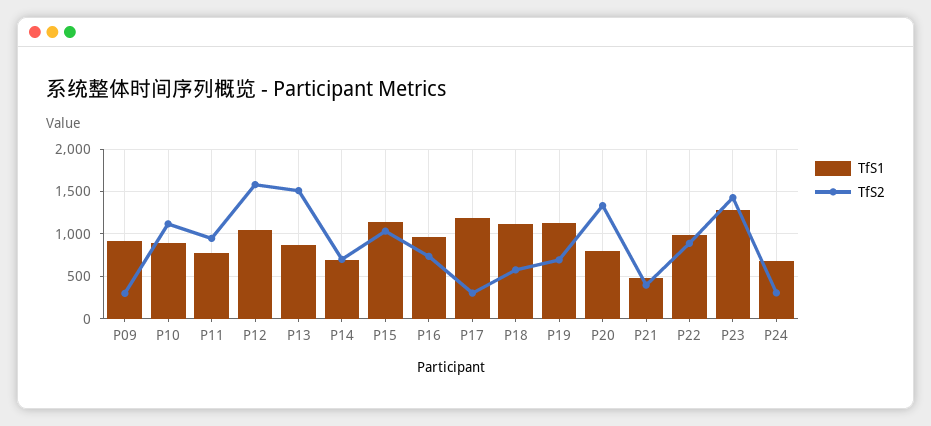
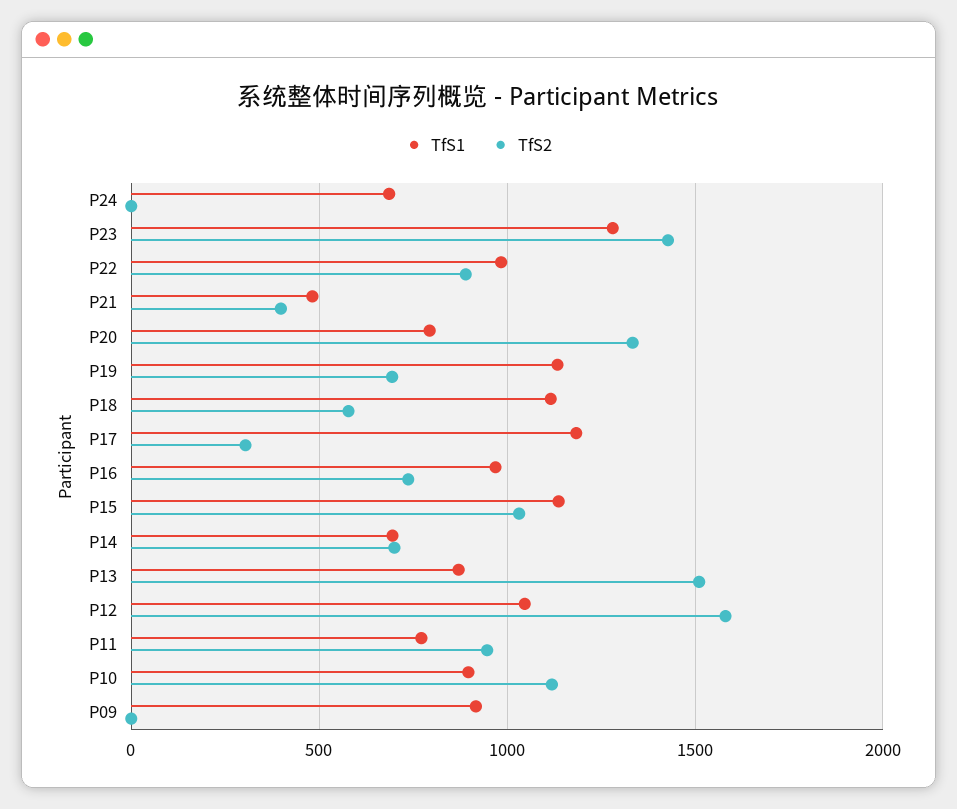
  {
    "TfS1": {
      "P09": 900,
      "P10": 900,
      "P11": 750,
      "P12": 1050,
      "P13": 850,
      "P14": 700,
      "P15": 1150,
      "P16": 950,
      "P17": 1200,
      "P18": 1100,
      "P19": 1150,
      "P20": 800,
      "P21": 500,
      "P22": 1000,
      "P23": 1300,
      "P24": 700
    },
    "TfS2": {
-     "P09": 300,
+     "P09": 0,
      "P10": 1100,
      "P11": 950,
      "P12": 1600,
      "P13": 1500,
      "P14": 700,
      "P15": 1050,
      "P16": 750,
      "P17": 300,
      "P18": 600,
      "P19": 700,
      "P20": 1350,
      "P21": 400,
      "P22": 900,
      "P23": 1450,
-     "P24": 300
+     "P24": 0
    }
  }

